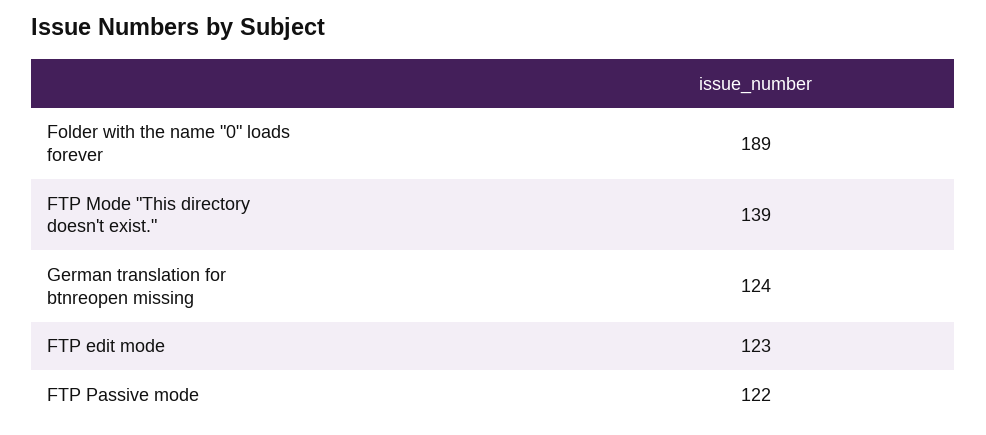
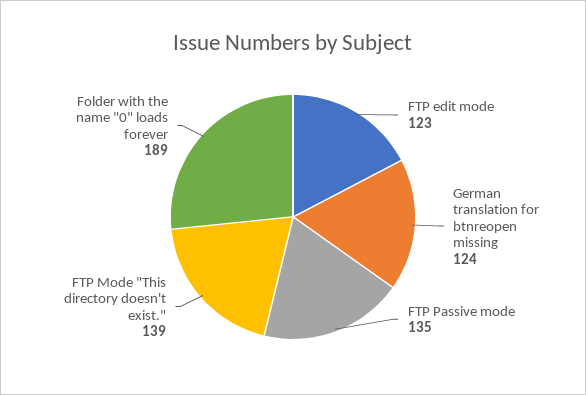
  {
    "Folder with the name \"0\" loads forever": 189,
    "FTP Mode \"This directory doesn't exist.\"": 139,
    "German translation for btnreopen missing": 124,
    "FTP edit mode": 123,
-   "FTP Passive mode": 122
+   "FTP Passive mode": 135
  }

